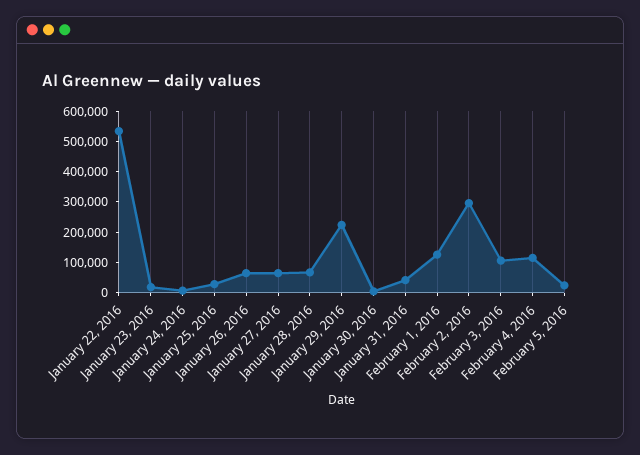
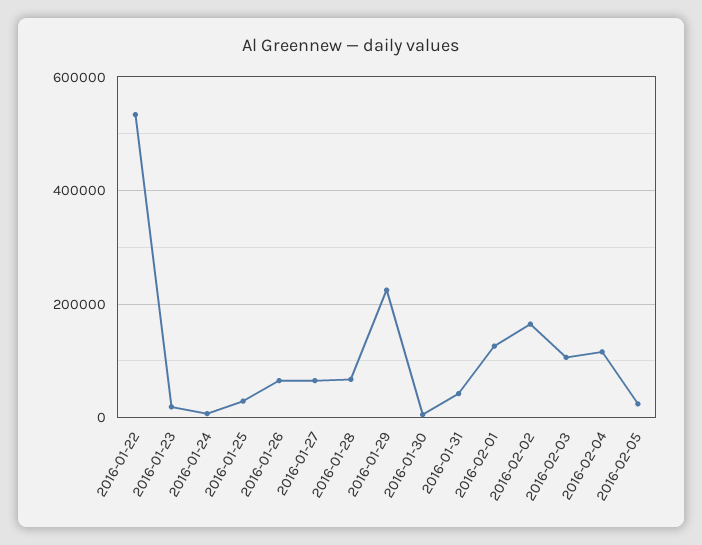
  {
    "January 22, 2016": 540000,
    "January 23, 2016": 20000,
    "January 24, 2016": 0,
    "January 25, 2016": 20000,
    "January 26, 2016": 60000,
    "January 27, 2016": 60000,
    "January 28, 2016": 60000,
    "January 29, 2016": 220000,
    "January 30, 2016": 0,
    "January 31, 2016": 40000,
    "February 1, 2016": 120000,
-   "February 2, 2016": 300000,
+   "February 2, 2016": 160000,
    "February 3, 2016": 100000,
    "February 4, 2016": 120000,
    "February 5, 2016": 20000
  }

